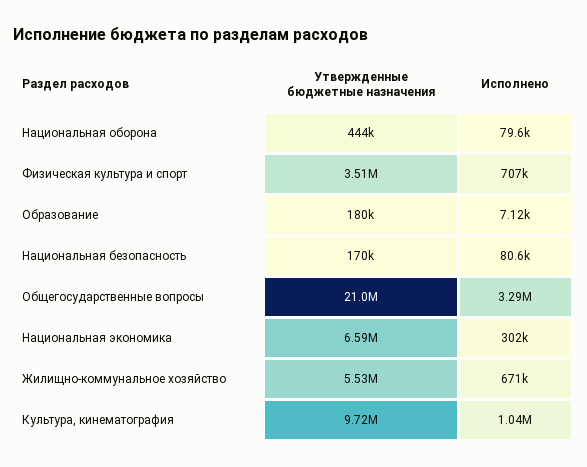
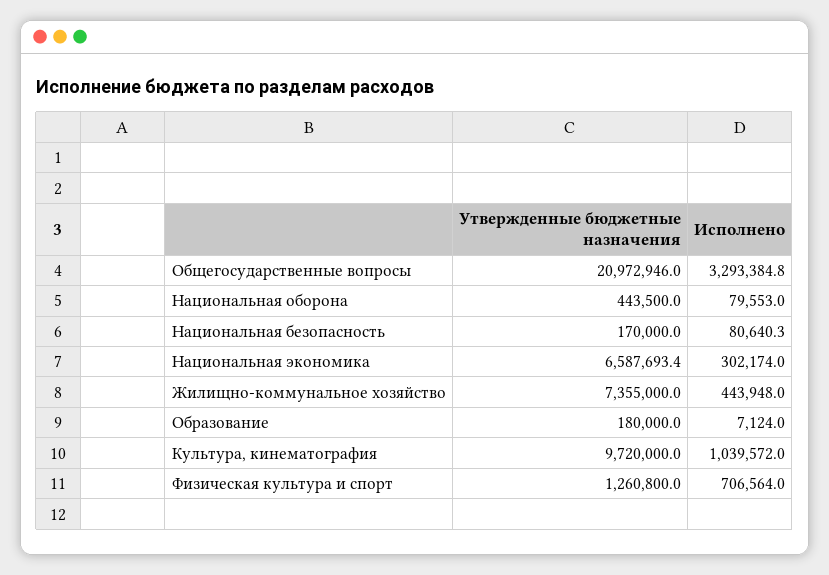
  {
    "Утвержденные бюджетные назначения": {
      "Национальная оборона": 443500,
-     "Физическая культура и спорт": 3510000,
+     "Физическая культура и спорт": 1260800,
      "Образование": 180000,
      "Национальная безопасность": 170000,
      "Общегосударственные вопросы": 20972946,
      "Национальная экономика": 6587693.4,
-     "Жилищно-коммунальное хозяйство": 5530000,
+     "Жилищно-коммунальное хозяйство": 7355000,
      "Культура, кинематография": 9720000
    },
    "Исполнено": {
      "Национальная оборона": 79553,
      "Физическая культура и спорт": 706564,
      "Образование": 7124,
      "Национальная безопасность": 80640.3,
      "Общегосударственные вопросы": 3293384.8,
      "Национальная экономика": 302174,
-     "Жилищно-коммунальное хозяйство": 671000,
+     "Жилищно-коммунальное хозяйство": 443948,
      "Культура, кинематография": 1039572
    }
  }

